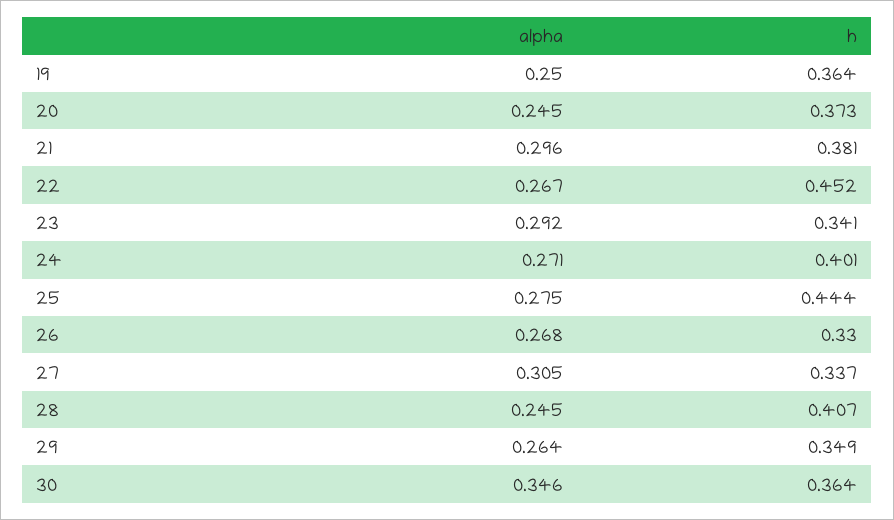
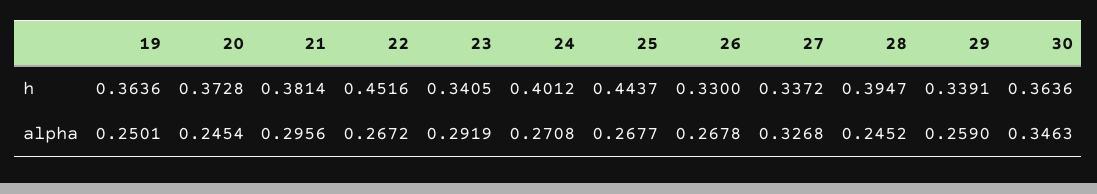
  {
    "alpha": {
      "19": 0.2501,
      "20": 0.2454,
      "21": 0.2956,
      "22": 0.2672,
      "23": 0.2919,
      "24": 0.2708,
-     "25": 0.275,
+     "25": 0.2677,
      "26": 0.2678,
-     "27": 0.305,
+     "27": 0.3268,
      "28": 0.2452,
-     "29": 0.264,
+     "29": 0.259,
      "30": 0.3463
    },
    "h": {
      "19": 0.3636,
      "20": 0.3728,
      "21": 0.3814,
      "22": 0.4516,
      "23": 0.3405,
      "24": 0.4012,
      "25": 0.4437,
      "26": 0.33,
      "27": 0.3372,
-     "28": 0.407,
+     "28": 0.3947,
-     "29": 0.349,
+     "29": 0.3391,
      "30": 0.3636
    }
  }

